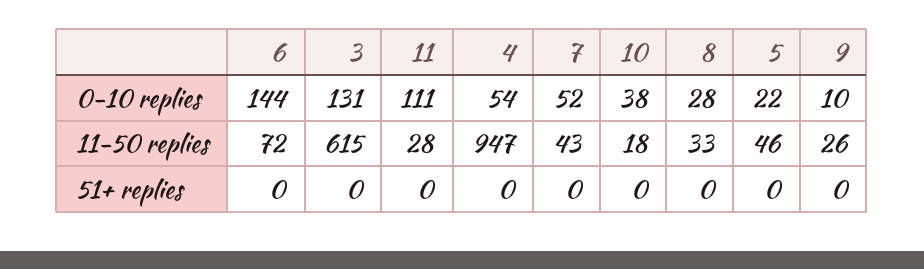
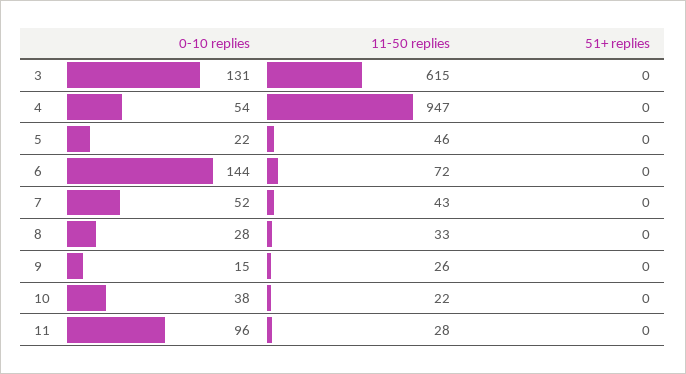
  {
    "6": {
      "0-10 replies": 144,
      "11-50 replies": 72,
      "51+ replies": 0
    },
    "3": {
      "0-10 replies": 131,
      "11-50 replies": 615,
      "51+ replies": 0
    },
    "11": {
-     "0-10 replies": 111,
+     "0-10 replies": 96,
      "11-50 replies": 28,
      "51+ replies": 0
    },
    "4": {
      "0-10 replies": 54,
      "11-50 replies": 947,
      "51+ replies": 0
    },
    "7": {
      "0-10 replies": 52,
      "11-50 replies": 43,
      "51+ replies": 0
    },
    "10": {
      "0-10 replies": 38,
-     "11-50 replies": 18,
+     "11-50 replies": 22,
      "51+ replies": 0
    },
    "8": {
      "0-10 replies": 28,
      "11-50 replies": 33,
      "51+ replies": 0
    },
    "5": {
      "0-10 replies": 22,
      "11-50 replies": 46,
      "51+ replies": 0
    },
    "9": {
-     "0-10 replies": 10,
+     "0-10 replies": 15,
      "11-50 replies": 26,
      "51+ replies": 0
    }
  }

